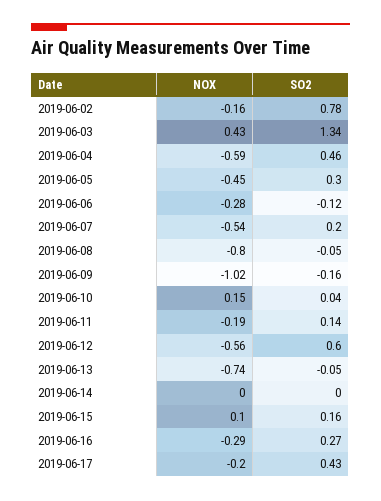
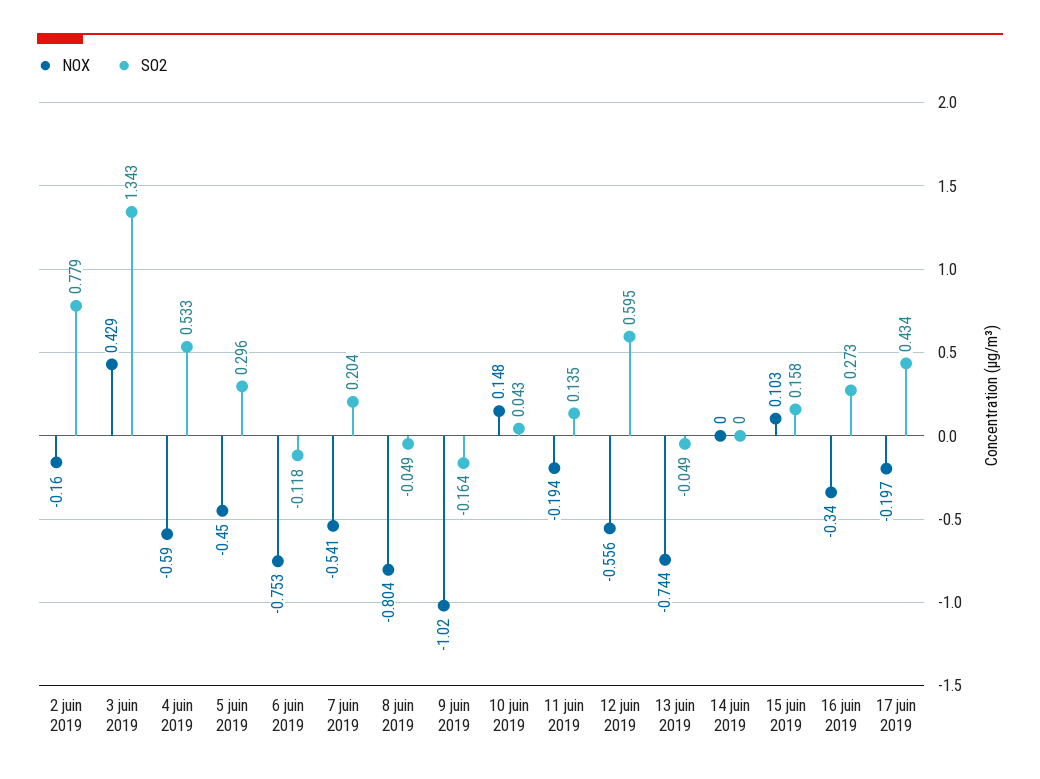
  {
    "NOX": {
      "2019-06-02": -0.16,
      "2019-06-03": 0.429,
      "2019-06-04": -0.59,
      "2019-06-05": -0.45,
-     "2019-06-06": -0.28,
+     "2019-06-06": -0.753,
      "2019-06-07": -0.541,
      "2019-06-08": -0.804,
      "2019-06-09": -1.02,
      "2019-06-10": 0.148,
      "2019-06-11": -0.194,
      "2019-06-12": -0.556,
      "2019-06-13": -0.744,
      "2019-06-14": 0,
      "2019-06-15": 0.103,
-     "2019-06-16": -0.29,
+     "2019-06-16": -0.34,
      "2019-06-17": -0.197
    },
    "SO2": {
      "2019-06-02": 0.779,
      "2019-06-03": 1.343,
-     "2019-06-04": 0.46,
+     "2019-06-04": 0.533,
      "2019-06-05": 0.296,
      "2019-06-06": -0.118,
      "2019-06-07": 0.204,
      "2019-06-08": -0.049,
      "2019-06-09": -0.164,
      "2019-06-10": 0.043,
      "2019-06-11": 0.135,
      "2019-06-12": 0.595,
      "2019-06-13": -0.049,
      "2019-06-14": 0,
      "2019-06-15": 0.158,
      "2019-06-16": 0.273,
      "2019-06-17": 0.434
    }
  }

